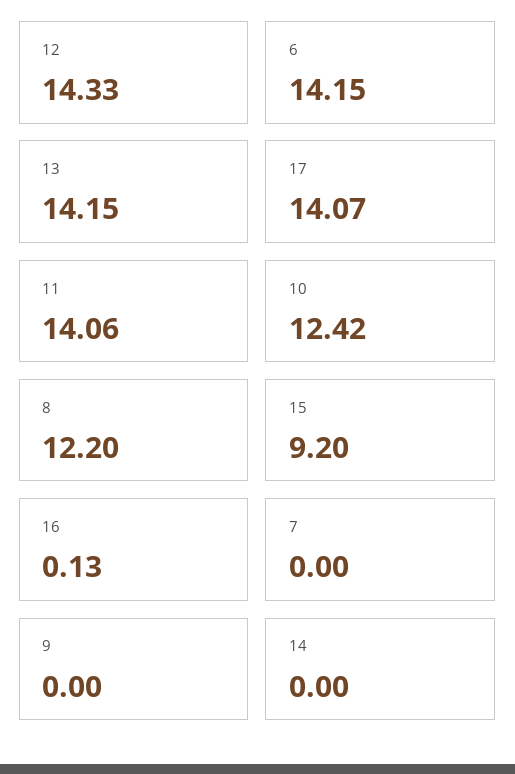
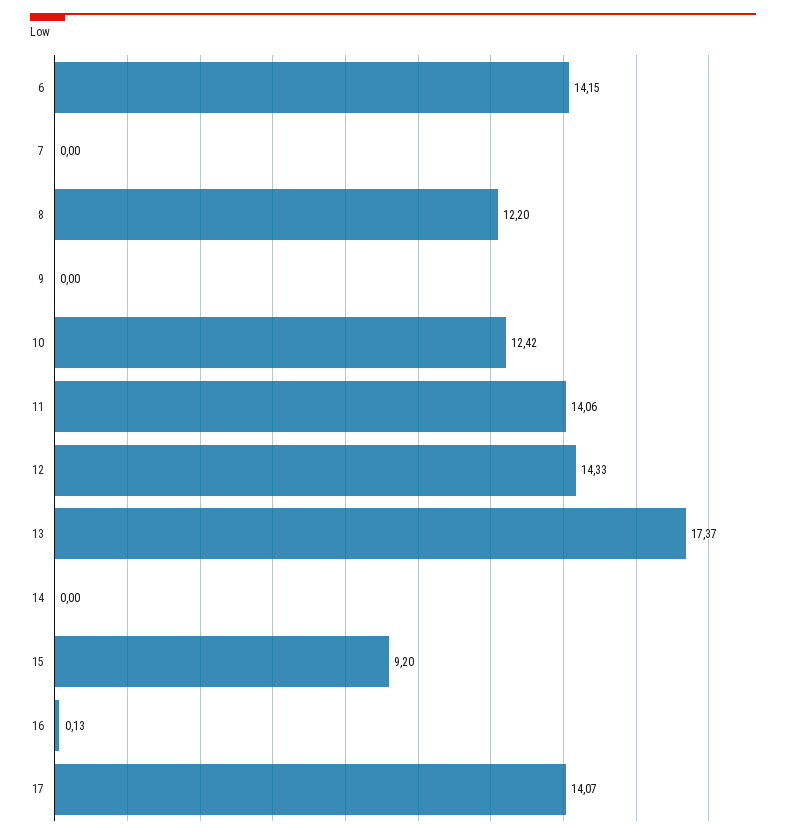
  {
    "12": 14.33,
    "6": 14.15,
-   "13": 14.15,
+   "13": 17.37,
    "17": 14.07,
    "11": 14.06,
    "10": 12.42,
    "8": 12.2,
    "15": 9.2,
    "16": 0.13,
    "7": 0,
    "9": 0,
    "14": 0
  }

